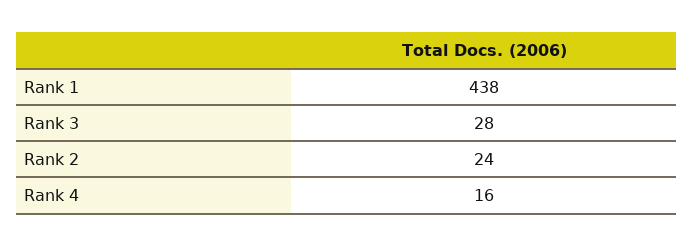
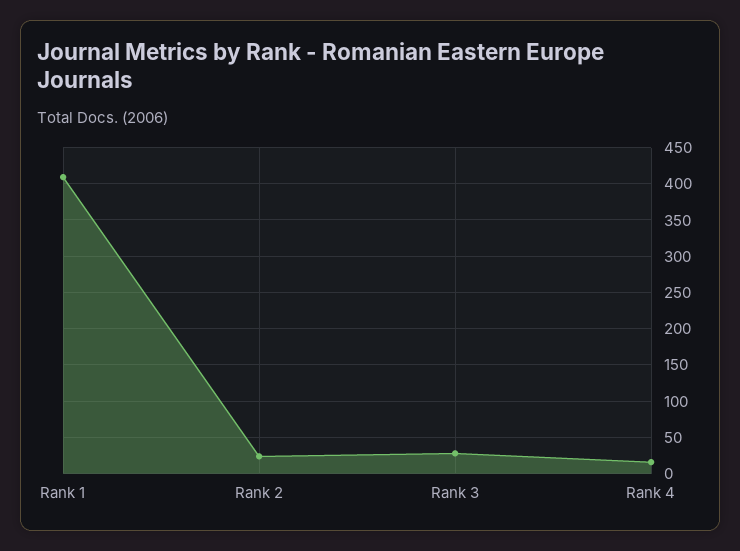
  {
-   "Rank 1": 438,
+   "Rank 1": 410,
    "Rank 3": 28,
    "Rank 2": 24,
    "Rank 4": 16
  }

